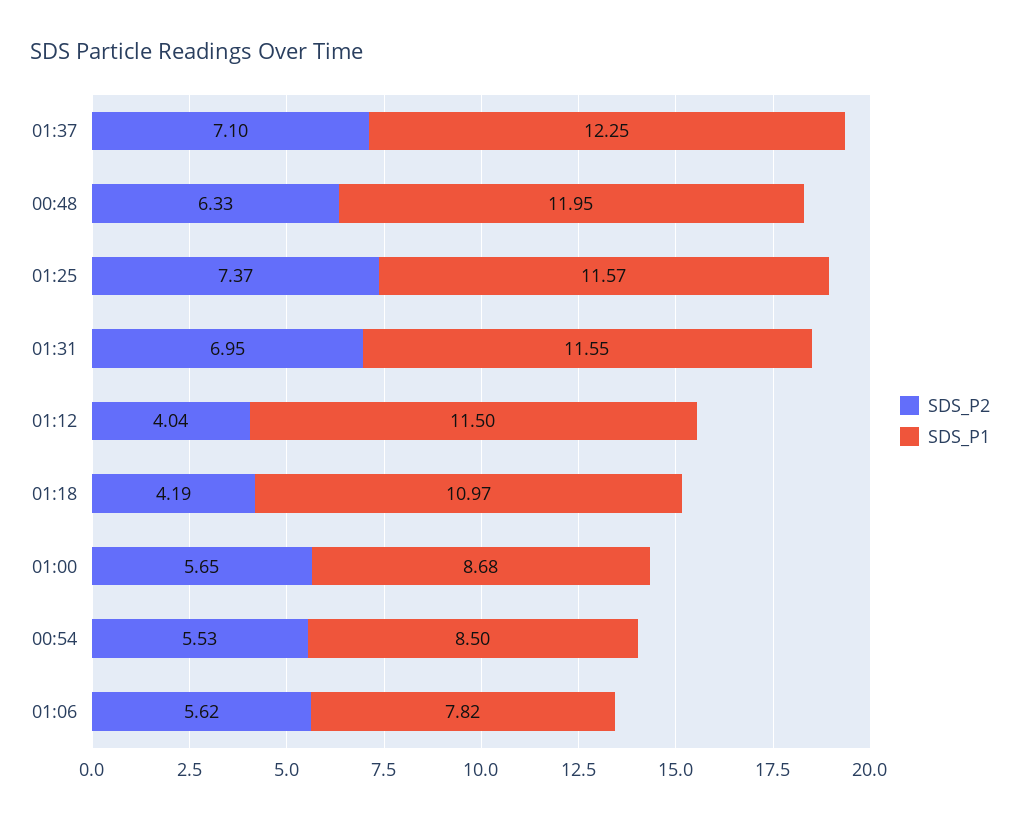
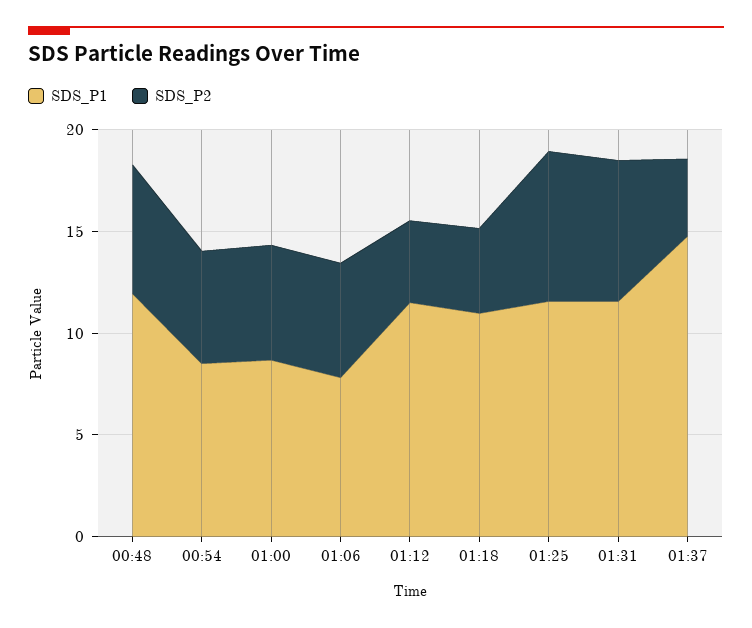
  {
    "SDS_P2": {
-     "01:37": 7.1,
+     "01:37": 4,
      "00:48": 6.33,
      "01:25": 7.37,
      "01:31": 6.95,
      "01:12": 4.04,
      "01:18": 4.19,
      "01:00": 5.65,
      "00:54": 5.53,
      "01:06": 5.62
    },
    "SDS_P1": {
-     "01:37": 12.25,
+     "01:37": 15,
      "00:48": 11.95,
      "01:25": 11.57,
      "01:31": 11.55,
      "01:12": 11.5,
      "01:18": 10.97,
      "01:00": 8.68,
      "00:54": 8.5,
      "01:06": 7.82
    }
  }

